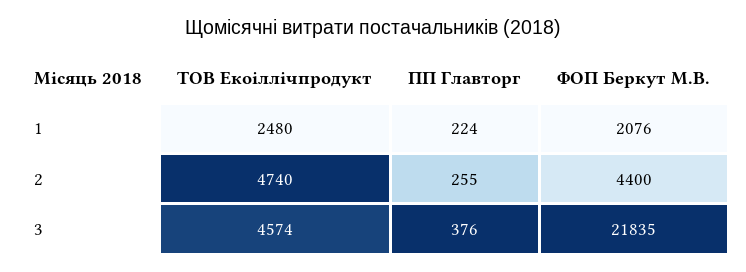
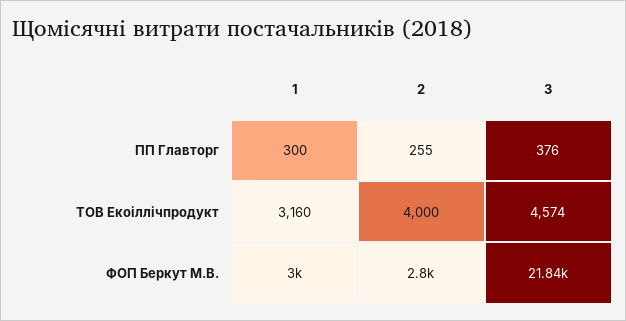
  {
    "ТОВ Екоіллічпродукт": {
-     "1": 2480,
+     "1": 3160,
-     "2": 4740,
+     "2": 4000,
      "3": 4574
    },
    "ПП Главторг": {
-     "1": 224,
+     "1": 300,
      "2": 255,
      "3": 376
    },
    "ФОП Беркут М.В.": {
-     "1": 2076,
+     "1": 3000,
-     "2": 4400,
+     "2": 2800,
      "3": 21835
    }
  }

